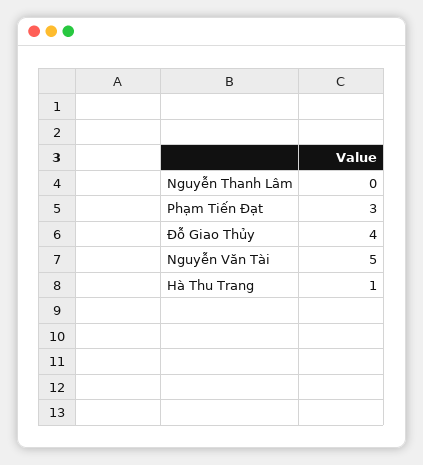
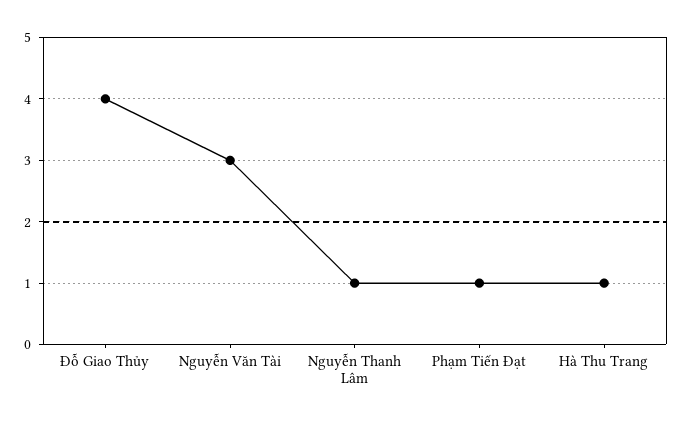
  {
-   "Nguyễn Thanh Lâm": 0,
+   "Nguyễn Thanh Lâm": 1,
-   "Phạm Tiến Đạt": 3,
+   "Phạm Tiến Đạt": 1,
    "Đỗ Giao Thủy": 4,
-   "Nguyễn Văn Tài": 5,
+   "Nguyễn Văn Tài": 3,
    "Hà Thu Trang": 1
  }

